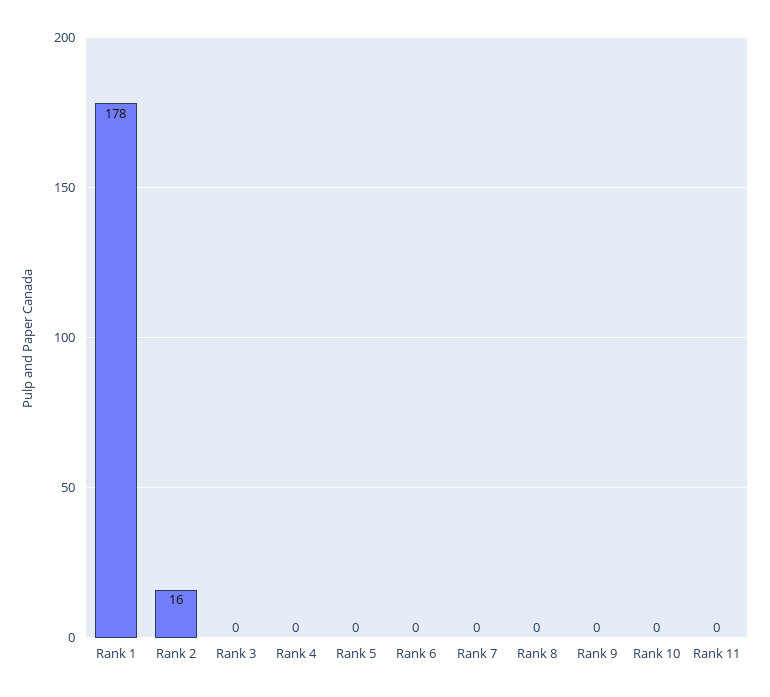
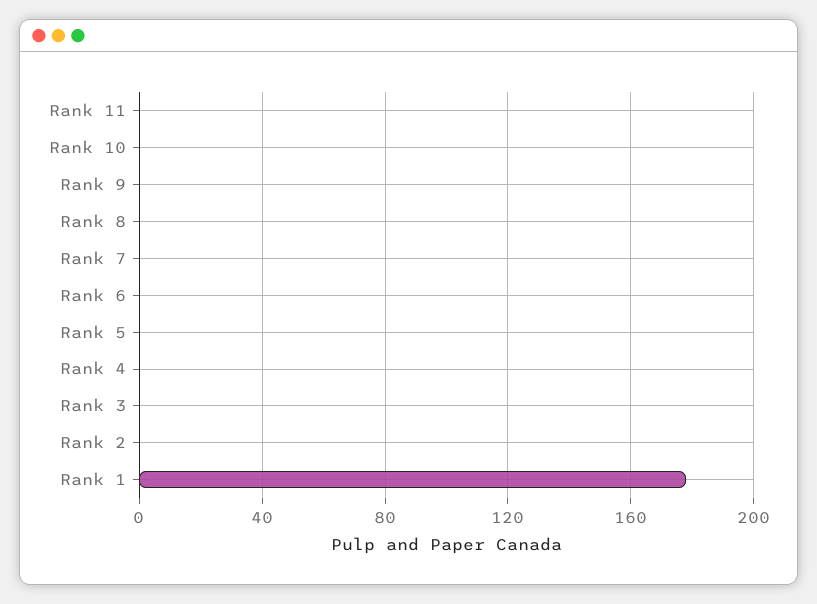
  {
    "Rank 1": 178,
-   "Rank 2": 16,
+   "Rank 2": 0,
    "Rank 3": 0,
    "Rank 4": 0,
    "Rank 5": 0,
    "Rank 6": 0,
    "Rank 7": 0,
    "Rank 8": 0,
    "Rank 9": 0,
    "Rank 10": 0,
    "Rank 11": 0
  }

